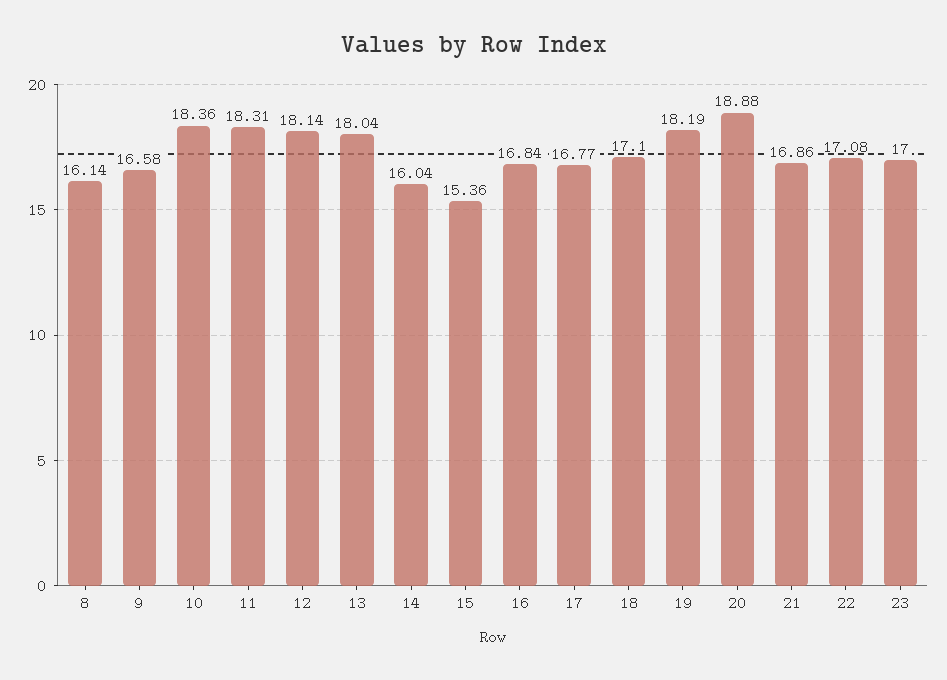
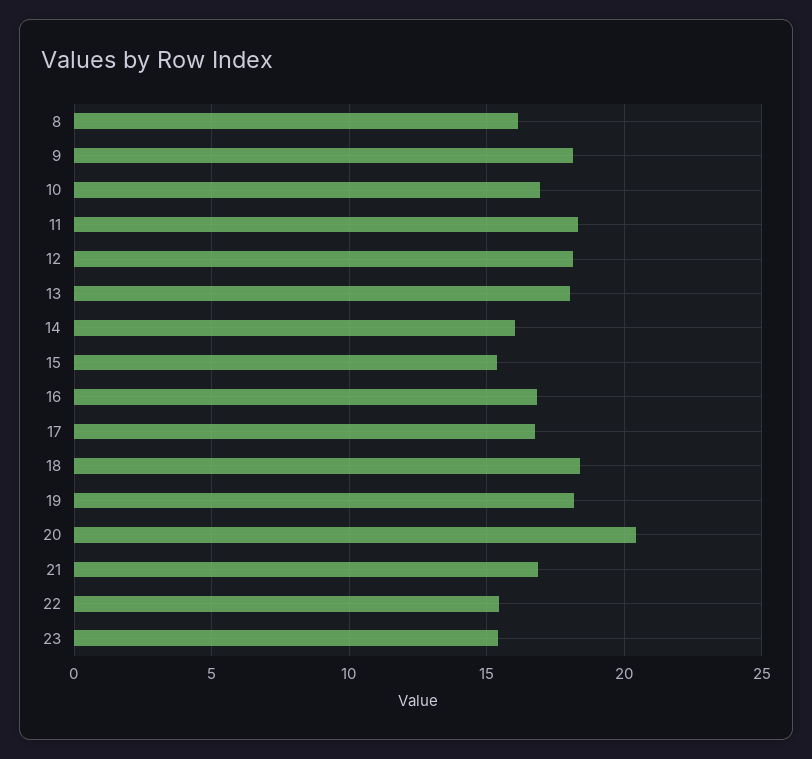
  {
    "8": 16.14,
-   "9": 16.58,
+   "9": 18,
-   "10": 18.36,
+   "10": 17,
    "11": 18.31,
    "12": 18.14,
    "13": 18.04,
    "14": 16.04,
    "15": 15.36,
    "16": 16.84,
    "17": 16.77,
-   "18": 17.1,
+   "18": 18.5,
    "19": 18.19,
-   "20": 18.88,
+   "20": 20.5,
    "21": 16.86,
-   "22": 17.08,
+   "22": 15.5,
-   "23": 17
+   "23": 15.5
  }

